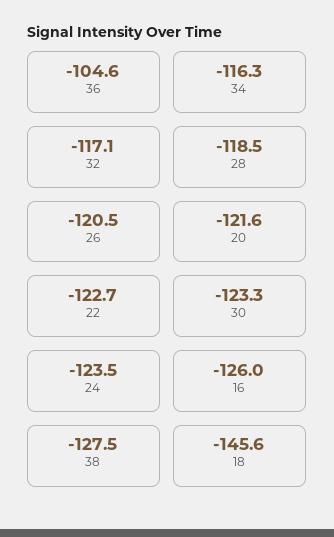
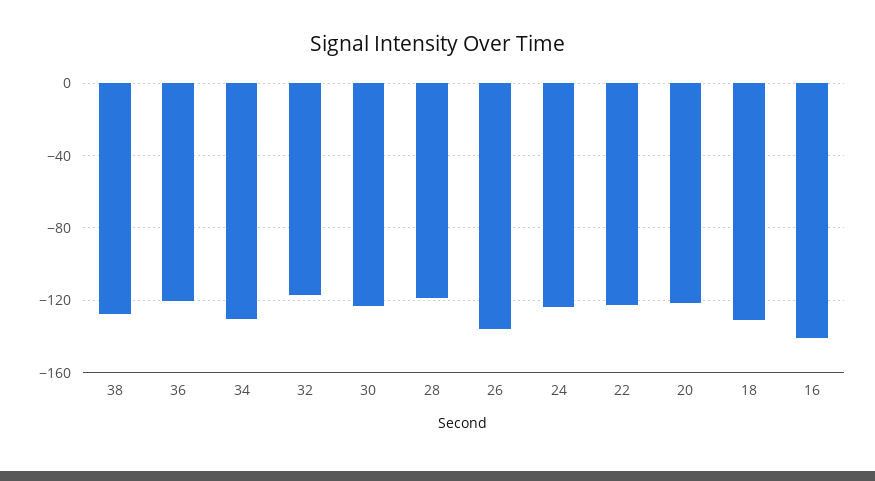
  {
-   "36": -104.6,
+   "36": -120,
-   "34": -116.3,
+   "34": -130,
    "32": -117.1,
    "28": -118.5,
-   "26": -120.5,
+   "26": -135,
    "20": -121.6,
    "22": -122.7,
    "30": -123.3,
    "24": -123.5,
-   "16": -126,
+   "16": -140,
    "38": -127.5,
-   "18": -145.6
+   "18": -130
  }

